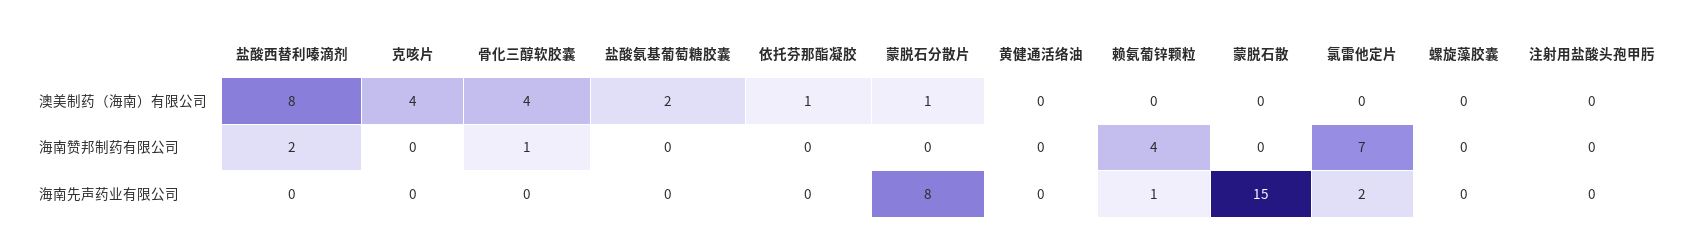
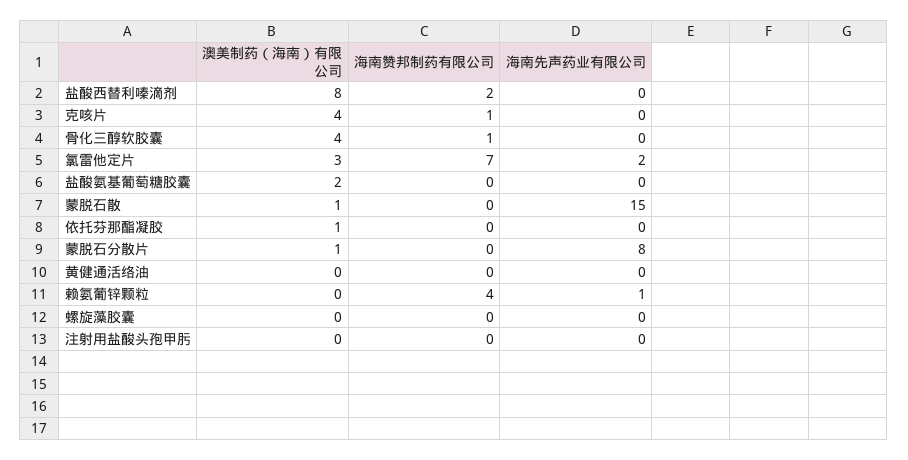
  {
    "盐酸西替利嗪滴剂": {
      "澳美制药（海南）有限公司": 8,
      "海南赞邦制药有限公司": 2,
      "海南先声药业有限公司": 0
    },
    "克咳片": {
      "澳美制药（海南）有限公司": 4,
-     "海南赞邦制药有限公司": 0,
+     "海南赞邦制药有限公司": 1,
      "海南先声药业有限公司": 0
    },
    "骨化三醇软胶囊": {
      "澳美制药（海南）有限公司": 4,
      "海南赞邦制药有限公司": 1,
      "海南先声药业有限公司": 0
    },
    "盐酸氨基葡萄糖胶囊": {
      "澳美制药（海南）有限公司": 2,
      "海南赞邦制药有限公司": 0,
      "海南先声药业有限公司": 0
    },
    "依托芬那酯凝胶": {
      "澳美制药（海南）有限公司": 1,
      "海南赞邦制药有限公司": 0,
      "海南先声药业有限公司": 0
    },
    "蒙脱石分散片": {
      "澳美制药（海南）有限公司": 1,
      "海南赞邦制药有限公司": 0,
      "海南先声药业有限公司": 8
    },
    "黄健通活络油": {
      "澳美制药（海南）有限公司": 0,
      "海南赞邦制药有限公司": 0,
      "海南先声药业有限公司": 0
    },
    "赖氨葡锌颗粒": {
      "澳美制药（海南）有限公司": 0,
      "海南赞邦制药有限公司": 4,
      "海南先声药业有限公司": 1
    },
    "蒙脱石散": {
-     "澳美制药（海南）有限公司": 0,
+     "澳美制药（海南）有限公司": 1,
      "海南赞邦制药有限公司": 0,
      "海南先声药业有限公司": 15
    },
    "氯雷他定片": {
-     "澳美制药（海南）有限公司": 0,
+     "澳美制药（海南）有限公司": 3,
      "海南赞邦制药有限公司": 7,
      "海南先声药业有限公司": 2
    },
    "螺旋藻胶囊": {
      "澳美制药（海南）有限公司": 0,
      "海南赞邦制药有限公司": 0,
      "海南先声药业有限公司": 0
    },
    "注射用盐酸头孢甲肟": {
      "澳美制药（海南）有限公司": 0,
      "海南赞邦制药有限公司": 0,
      "海南先声药业有限公司": 0
    }
  }

